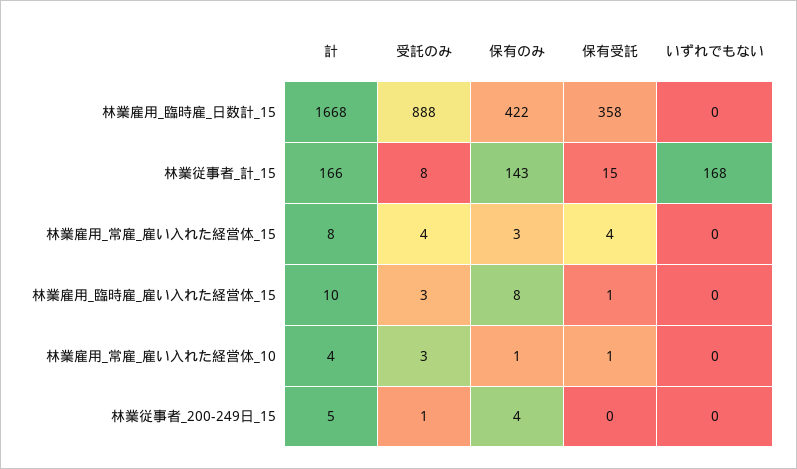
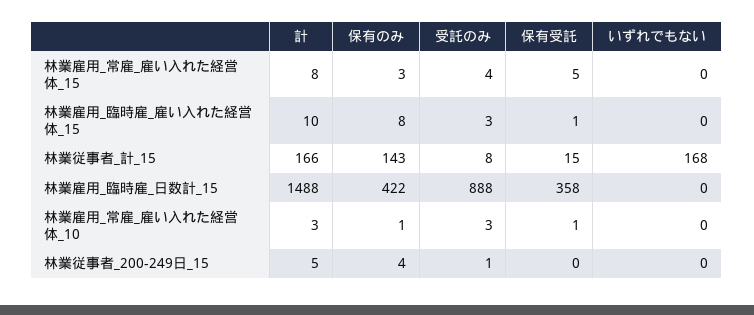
  {
    "計": {
-     "林業雇用_臨時雇_日数計_15": 1668,
+     "林業雇用_臨時雇_日数計_15": 1488,
      "林業従事者_計_15": 166,
      "林業雇用_常雇_雇い入れた経営体_15": 8,
      "林業雇用_臨時雇_雇い入れた経営体_15": 10,
-     "林業雇用_常雇_雇い入れた経営体_10": 4,
+     "林業雇用_常雇_雇い入れた経営体_10": 3,
      "林業従事者_200-249日_15": 5
    },
    "受託のみ": {
      "林業雇用_臨時雇_日数計_15": 888,
      "林業従事者_計_15": 8,
      "林業雇用_常雇_雇い入れた経営体_15": 4,
      "林業雇用_臨時雇_雇い入れた経営体_15": 3,
      "林業雇用_常雇_雇い入れた経営体_10": 3,
      "林業従事者_200-249日_15": 1
    },
    "保有のみ": {
      "林業雇用_臨時雇_日数計_15": 422,
      "林業従事者_計_15": 143,
      "林業雇用_常雇_雇い入れた経営体_15": 3,
      "林業雇用_臨時雇_雇い入れた経営体_15": 8,
      "林業雇用_常雇_雇い入れた経営体_10": 1,
      "林業従事者_200-249日_15": 4
    },
    "保有受託": {
      "林業雇用_臨時雇_日数計_15": 358,
      "林業従事者_計_15": 15,
-     "林業雇用_常雇_雇い入れた経営体_15": 4,
+     "林業雇用_常雇_雇い入れた経営体_15": 5,
      "林業雇用_臨時雇_雇い入れた経営体_15": 1,
      "林業雇用_常雇_雇い入れた経営体_10": 1,
      "林業従事者_200-249日_15": 0
    },
    "いずれでもない": {
      "林業雇用_臨時雇_日数計_15": 0,
      "林業従事者_計_15": 168,
      "林業雇用_常雇_雇い入れた経営体_15": 0,
      "林業雇用_臨時雇_雇い入れた経営体_15": 0,
      "林業雇用_常雇_雇い入れた経営体_10": 0,
      "林業従事者_200-249日_15": 0
    }
  }

